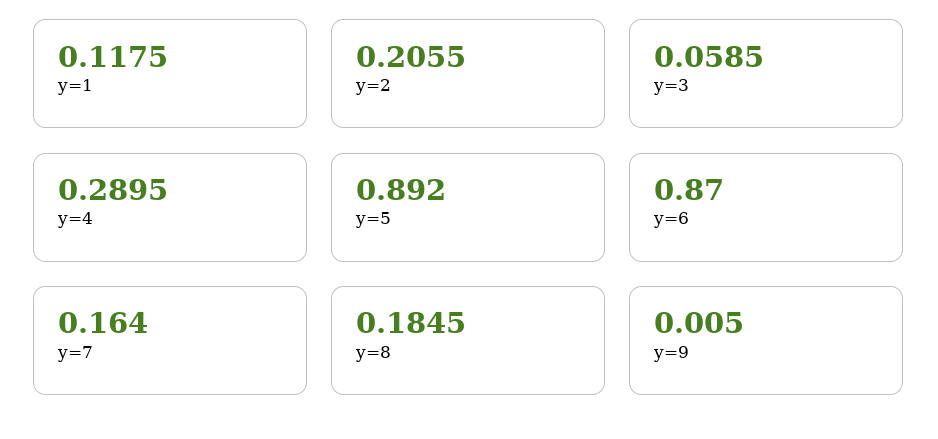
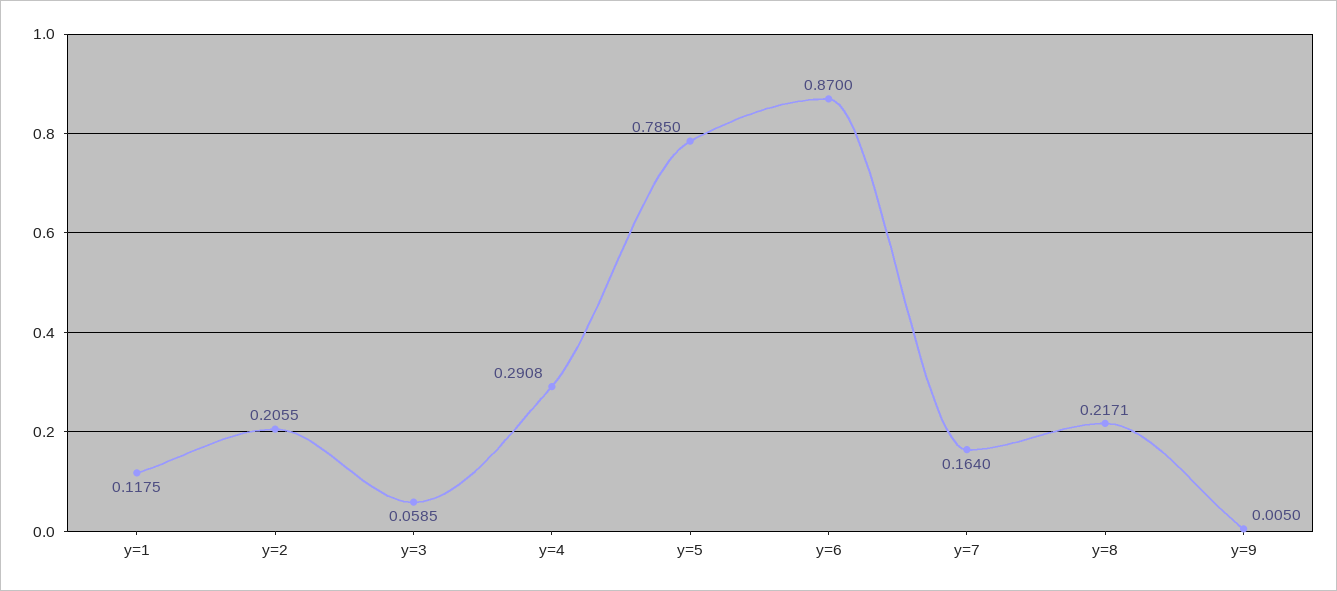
  {
    "y=1": 0.1175,
    "y=2": 0.2055,
    "y=3": 0.0585,
-   "y=4": 0.2895,
+   "y=4": 0.2908,
-   "y=5": 0.892,
+   "y=5": 0.785,
    "y=6": 0.87,
    "y=7": 0.164,
-   "y=8": 0.1845,
+   "y=8": 0.2171,
    "y=9": 0.005
  }

